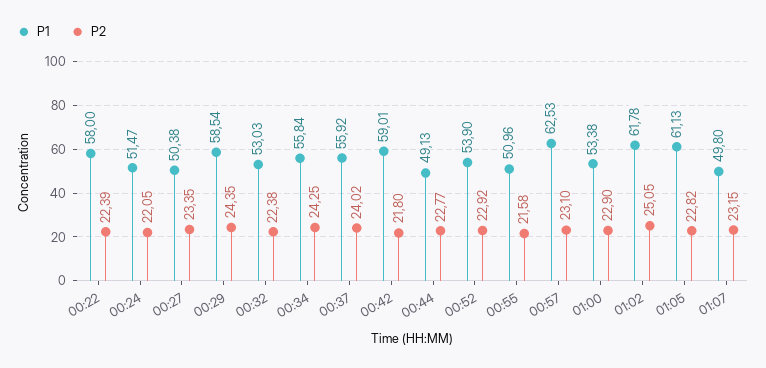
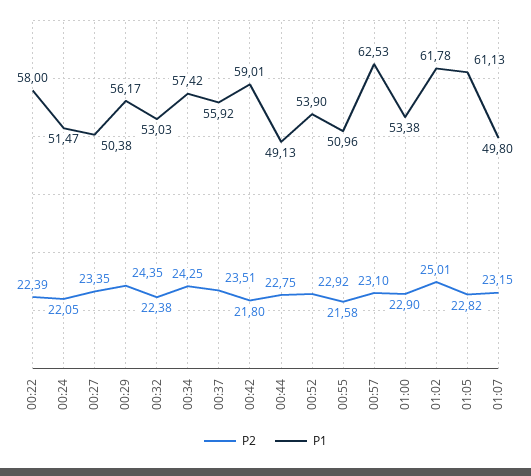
  {
    "P1": {
      "00:22": 58,
      "00:24": 51.47,
      "00:27": 50.38,
-     "00:29": 58.54,
+     "00:29": 56.17,
      "00:32": 53.03,
-     "00:34": 55.84,
+     "00:34": 57.42,
      "00:37": 55.92,
      "00:42": 59.01,
      "00:44": 49.13,
      "00:52": 53.9,
      "00:55": 50.96,
      "00:57": 62.53,
      "01:00": 53.38,
      "01:02": 61.78,
      "01:05": 61.13,
      "01:07": 49.8
    },
    "P2": {
      "00:22": 22.39,
      "00:24": 22.05,
      "00:27": 23.35,
      "00:29": 24.35,
      "00:32": 22.38,
      "00:34": 24.25,
-     "00:37": 24.02,
+     "00:37": 23.51,
      "00:42": 21.8,
-     "00:44": 22.77,
+     "00:44": 22.75,
      "00:52": 22.92,
      "00:55": 21.58,
      "00:57": 23.1,
      "01:00": 22.9,
-     "01:02": 25.05,
+     "01:02": 25.01,
      "01:05": 22.82,
      "01:07": 23.15
    }
  }

